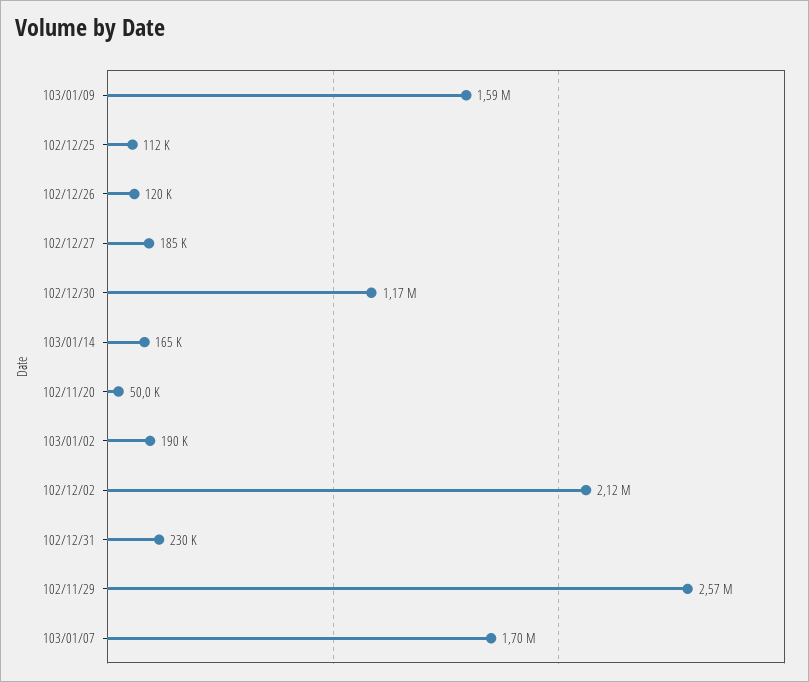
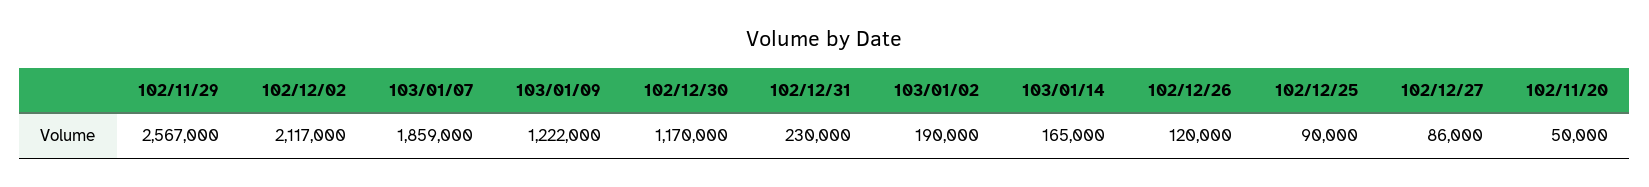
  {
-   "103/01/09": 1590000,
+   "103/01/09": 1222000,
-   "102/12/25": 112000,
+   "102/12/25": 90000,
    "102/12/26": 120000,
-   "102/12/27": 185000,
+   "102/12/27": 86000,
    "102/12/30": 1170000,
    "103/01/14": 165000,
    "102/11/20": 50000,
    "103/01/02": 190000,
    "102/12/02": 2117000,
    "102/12/31": 230000,
    "102/11/29": 2567000,
-   "103/01/07": 1700000
+   "103/01/07": 1859000
  }

